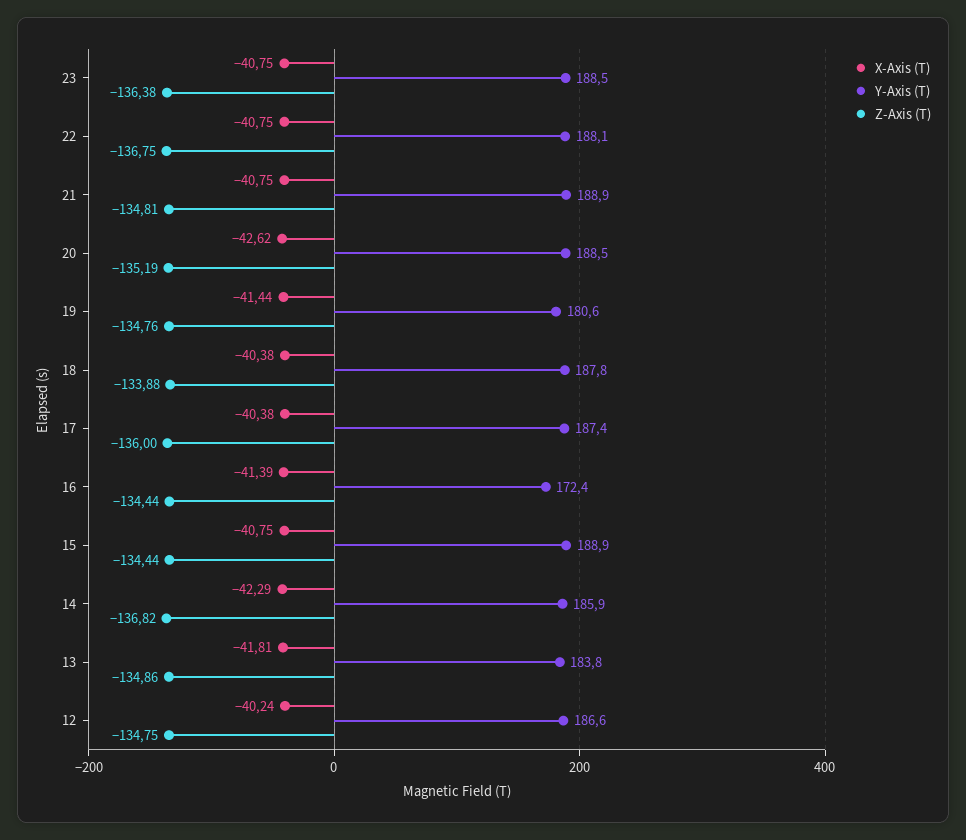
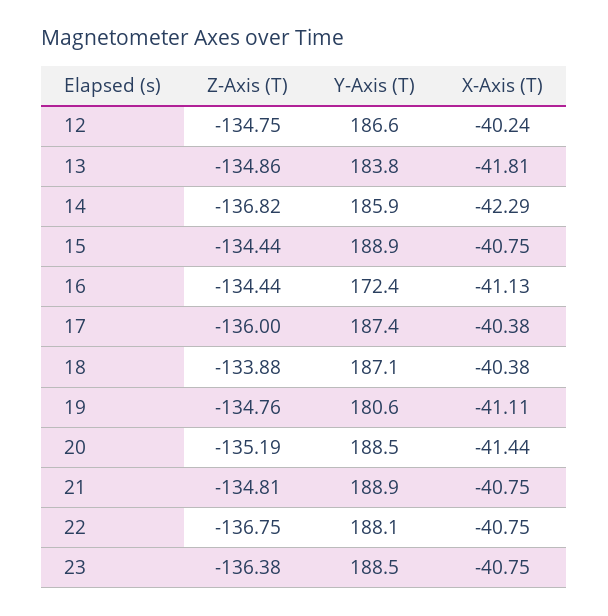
  {
    "X-Axis (T)": {
      "23": -40.75,
      "22": -40.75,
      "21": -40.75,
-     "20": -42.62,
+     "20": -41.44,
-     "19": -41.44,
+     "19": -41.11,
      "18": -40.38,
      "17": -40.38,
-     "16": -41.39,
+     "16": -41.13,
      "15": -40.75,
      "14": -42.29,
      "13": -41.81,
      "12": -40.24
    },
    "Y-Axis (T)": {
      "23": 188.5,
      "22": 188.1,
      "21": 188.9,
      "20": 188.5,
      "19": 180.6,
-     "18": 187.8,
+     "18": 187.1,
      "17": 187.4,
      "16": 172.4,
      "15": 188.9,
      "14": 185.9,
      "13": 183.8,
      "12": 186.6
    },
    "Z-Axis (T)": {
      "23": -136.38,
      "22": -136.75,
      "21": -134.81,
      "20": -135.19,
      "19": -134.76,
      "18": -133.88,
      "17": -136,
      "16": -134.44,
      "15": -134.44,
      "14": -136.82,
      "13": -134.86,
      "12": -134.75
    }
  }

